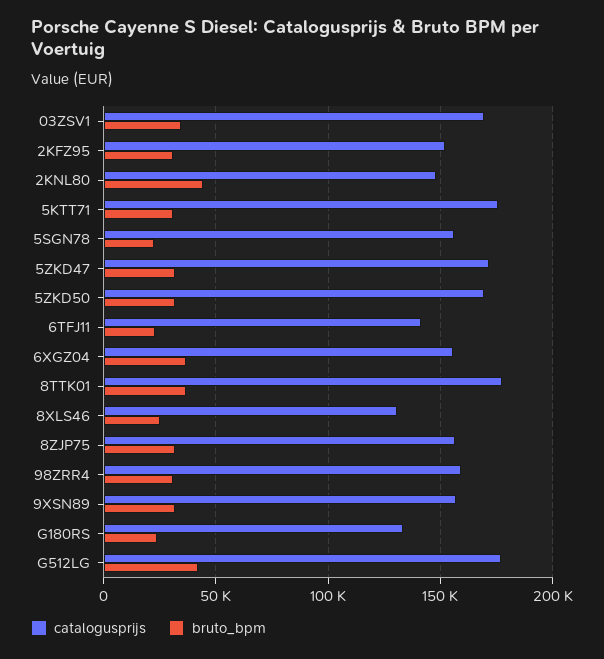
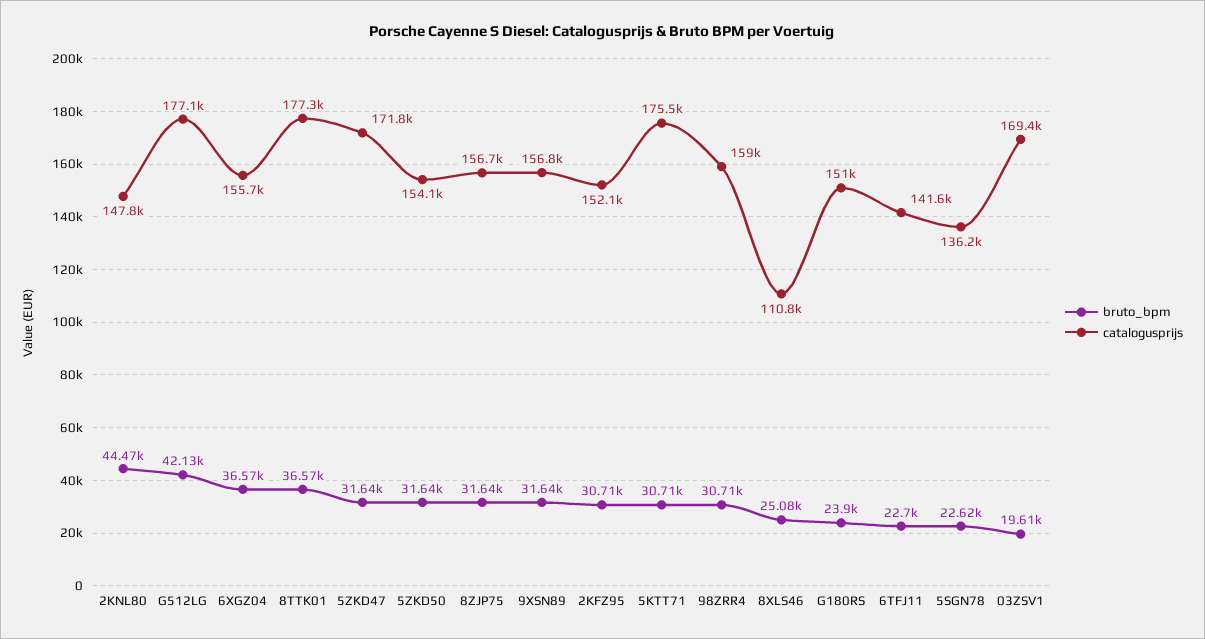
  {
    "catalogusprijs": {
      "03ZSV1": 169400,
      "2KFZ95": 152100,
      "2KNL80": 147800,
      "5KTT71": 175500,
-     "5SGN78": 155000,
+     "5SGN78": 136200,
      "5ZKD47": 171800,
-     "5ZKD50": 170000,
+     "5ZKD50": 154100,
      "6TFJ11": 141600,
      "6XGZ04": 155700,
      "8TTK01": 177300,
-     "8XLS46": 130000,
+     "8XLS46": 110800,
      "8ZJP75": 156700,
      "98ZRR4": 159000,
      "9XSN89": 156800,
-     "G180RS": 135000,
+     "G180RS": 151000,
      "G512LG": 177100
    },
    "bruto_bpm": {
-     "03ZSV1": 35000,
+     "03ZSV1": 19610,
      "2KFZ95": 30710,
      "2KNL80": 44470,
      "5KTT71": 30710,
      "5SGN78": 22620,
      "5ZKD47": 31640,
      "5ZKD50": 31640,
      "6TFJ11": 22700,
      "6XGZ04": 36570,
      "8TTK01": 36570,
      "8XLS46": 25080,
      "8ZJP75": 31640,
      "98ZRR4": 30710,
      "9XSN89": 31640,
      "G180RS": 23900,
      "G512LG": 42130
    }
  }

